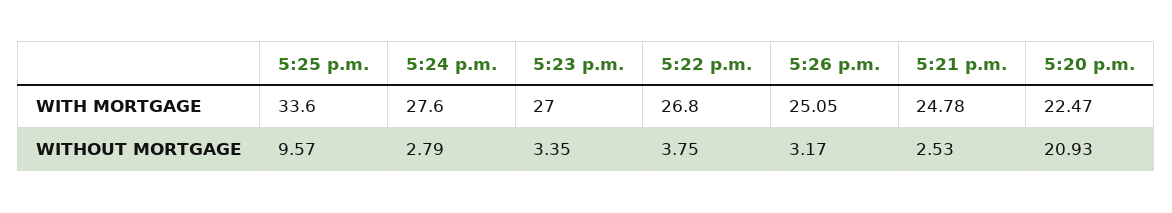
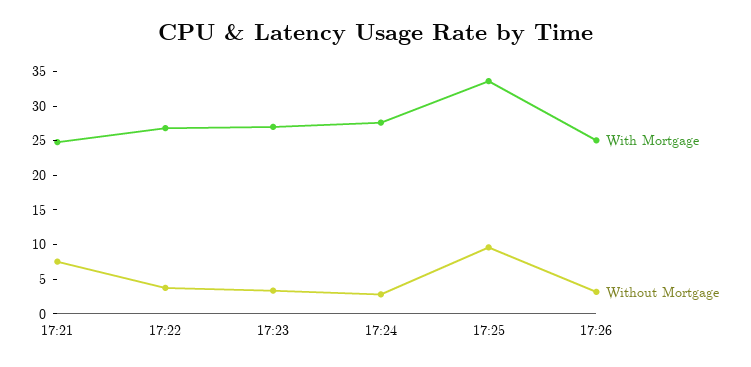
  {
    "WITH MORTGAGE": {
      "5:25 p.m.": 33.6,
      "5:24 p.m.": 27.6,
      "5:23 p.m.": 27,
      "5:22 p.m.": 26.8,
      "5:26 p.m.": 25.05,
-     "5:21 p.m.": 24.78,
+     "5:21 p.m.": 24.78
-     "5:20 p.m.": 22.47
    },
    "WITHOUT MORTGAGE": {
      "5:25 p.m.": 9.57,
      "5:24 p.m.": 2.79,
      "5:23 p.m.": 3.35,
      "5:22 p.m.": 3.75,
      "5:26 p.m.": 3.17,
-     "5:21 p.m.": 2.53,
+     "5:21 p.m.": 7.5
-     "5:20 p.m.": 20.93
    }
  }

